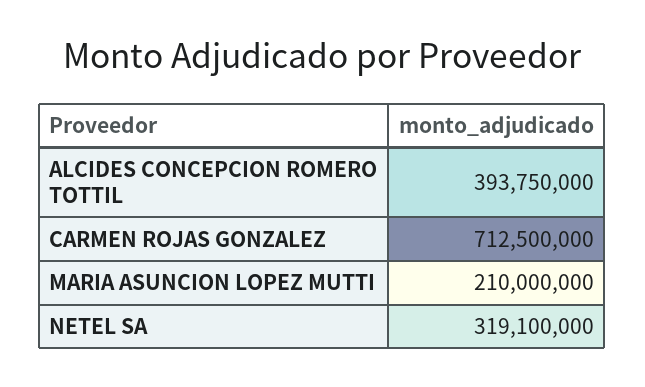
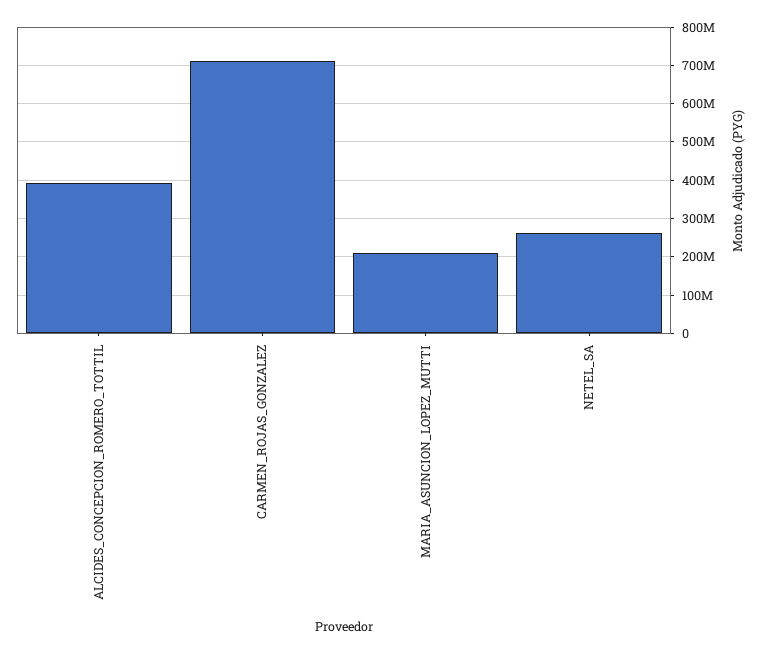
  {
    "ALCIDES CONCEPCION ROMERO TOTTIL": 393750000,
    "CARMEN ROJAS GONZALEZ": 712500000,
    "MARIA ASUNCION LOPEZ MUTTI": 210000000,
-   "NETEL SA": 319100000
+   "NETEL SA": 260000000
  }

